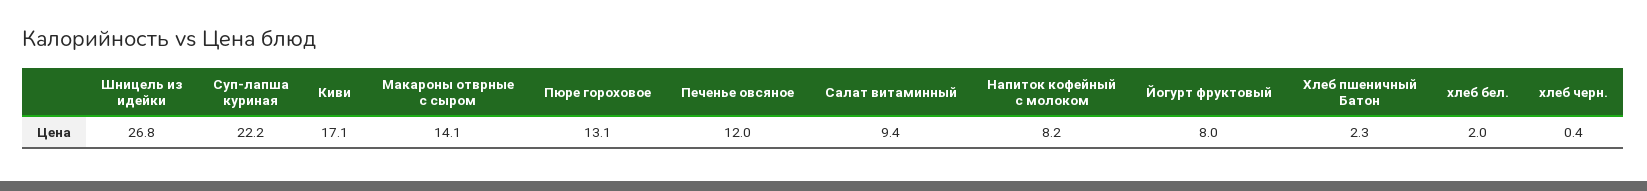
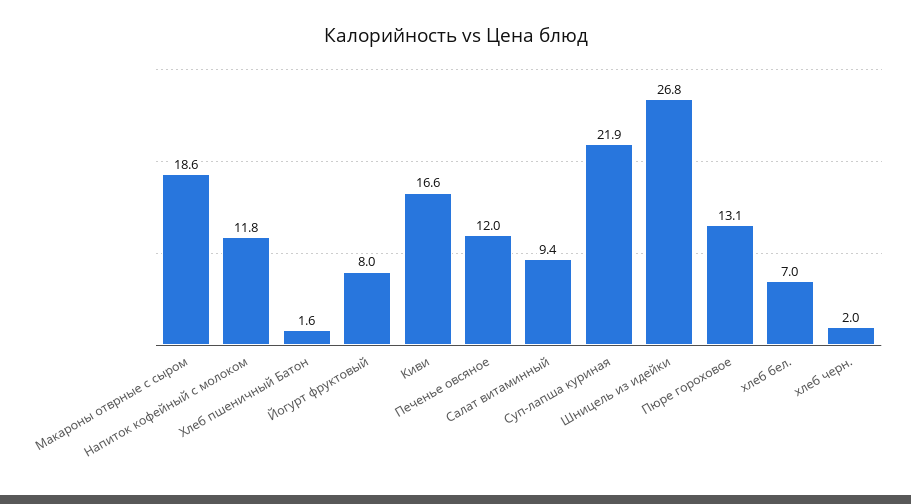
  {
    "Шницель из идейки": 26.8,
-   "Суп-лапша куриная": 22.2,
+   "Суп-лапша куриная": 21.9,
-   "Киви": 17.1,
+   "Киви": 16.6,
-   "Макароны отврные с сыром": 14.1,
+   "Макароны отврные с сыром": 18.6,
    "Пюре гороховое": 13.1,
    "Печенье овсяное": 12,
    "Салат витаминный": 9.4,
-   "Напиток кофейный с молоком": 8.2,
+   "Напиток кофейный с молоком": 11.8,
    "Йогурт фруктовый": 8,
-   "Хлеб пшеничный Батон": 2.3,
+   "Хлеб пшеничный Батон": 1.6,
-   "хлеб бел.": 2,
+   "хлеб бел.": 7,
-   "хлеб черн.": 0.4
+   "хлеб черн.": 2
  }

